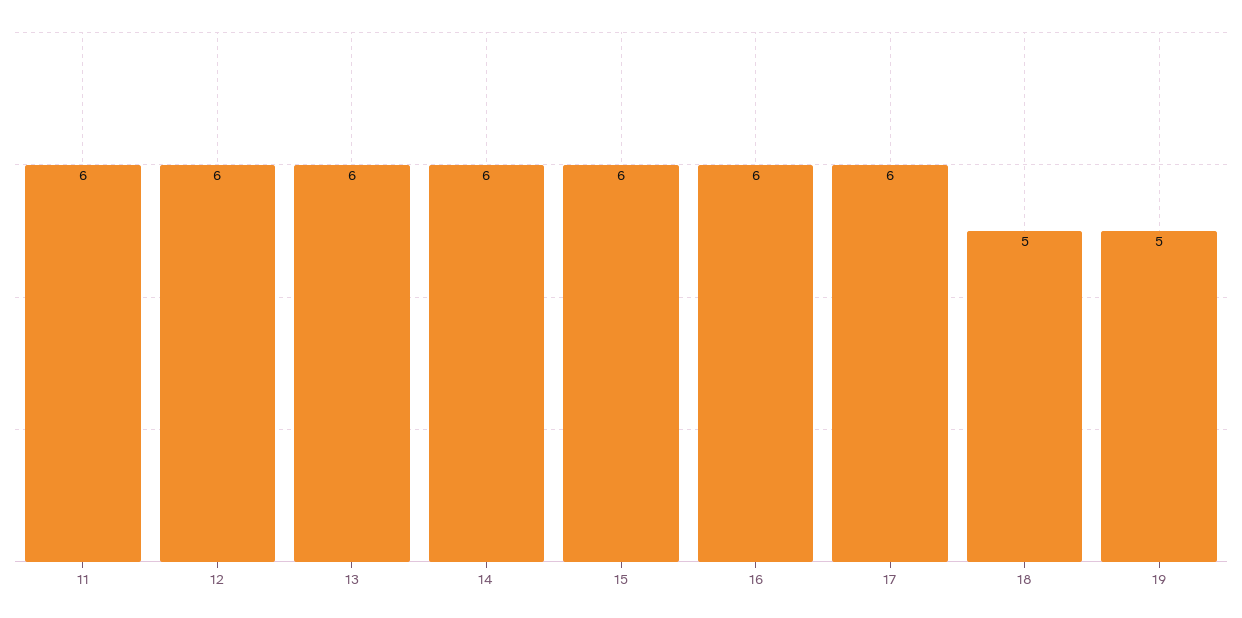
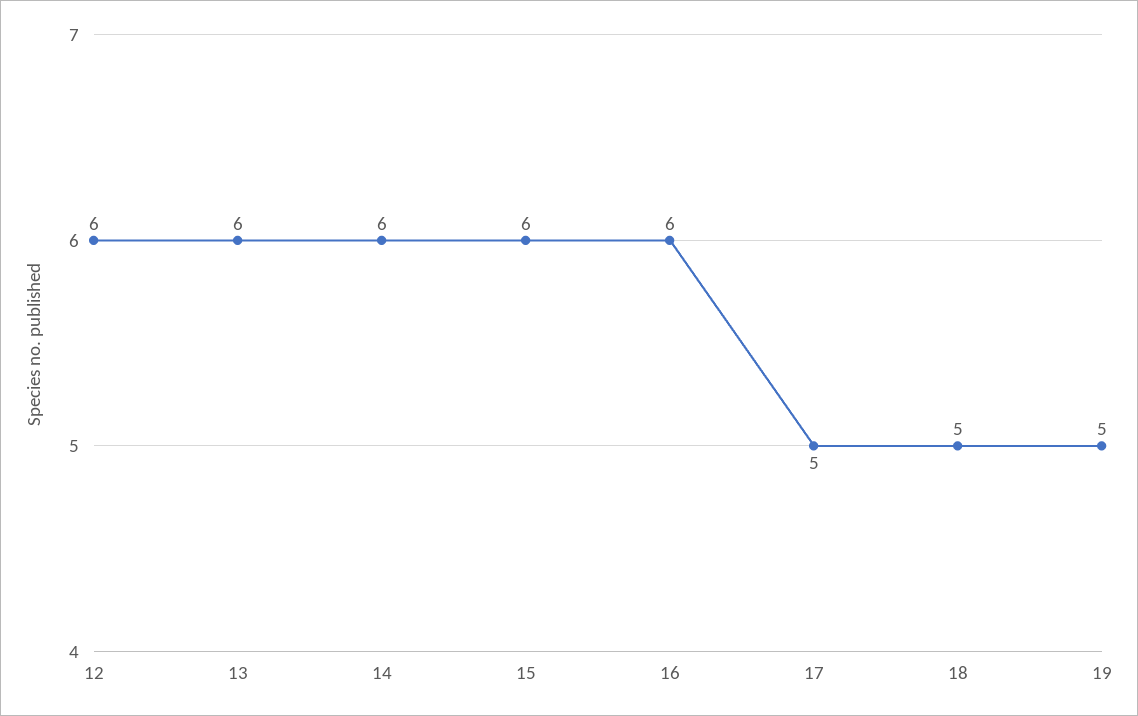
  {
-   "11": 6,
    "12": 6,
    "13": 6,
    "14": 6,
    "15": 6,
    "16": 6,
-   "17": 6,
+   "17": 5,
    "18": 5,
    "19": 5
  }

